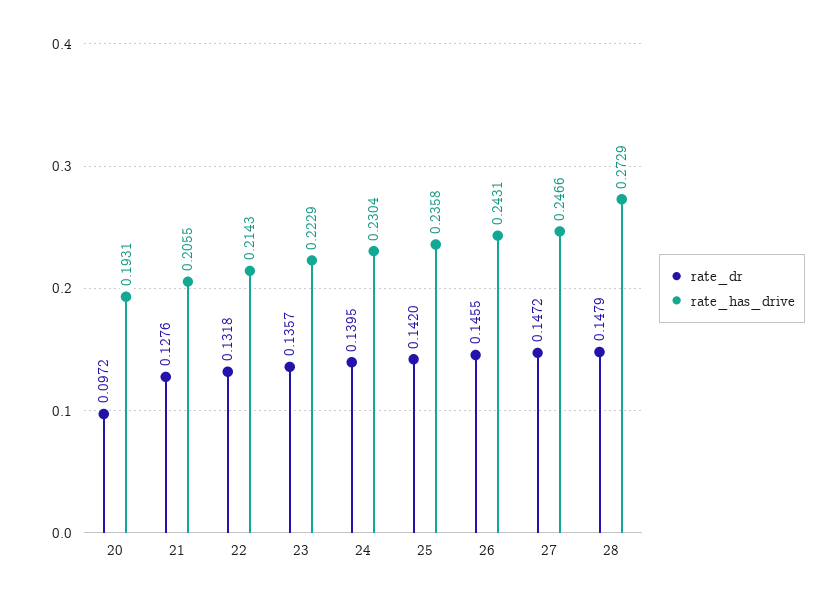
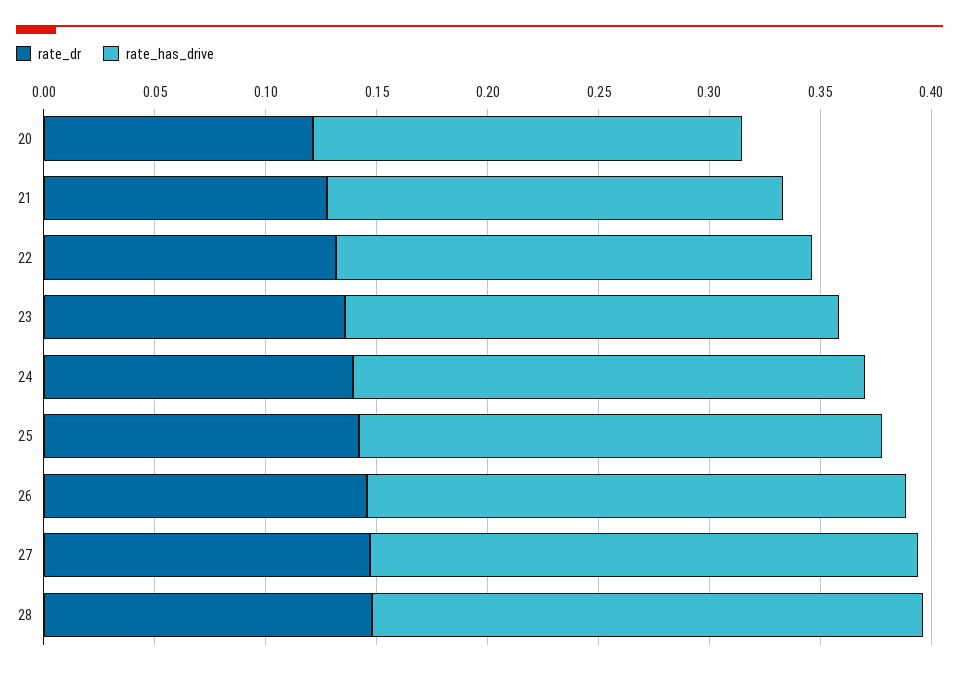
  {
    "rate_dr": {
-     "20": 0.0972,
+     "20": 0.12,
      "21": 0.1276,
      "22": 0.1318,
      "23": 0.1357,
      "24": 0.1395,
      "25": 0.142,
      "26": 0.1455,
      "27": 0.1472,
      "28": 0.1479
    },
    "rate_has_drive": {
      "20": 0.1931,
      "21": 0.2055,
      "22": 0.2143,
      "23": 0.2229,
      "24": 0.2304,
      "25": 0.2358,
      "26": 0.2431,
      "27": 0.2466,
-     "28": 0.2729
+     "28": 0.25
    }
  }

